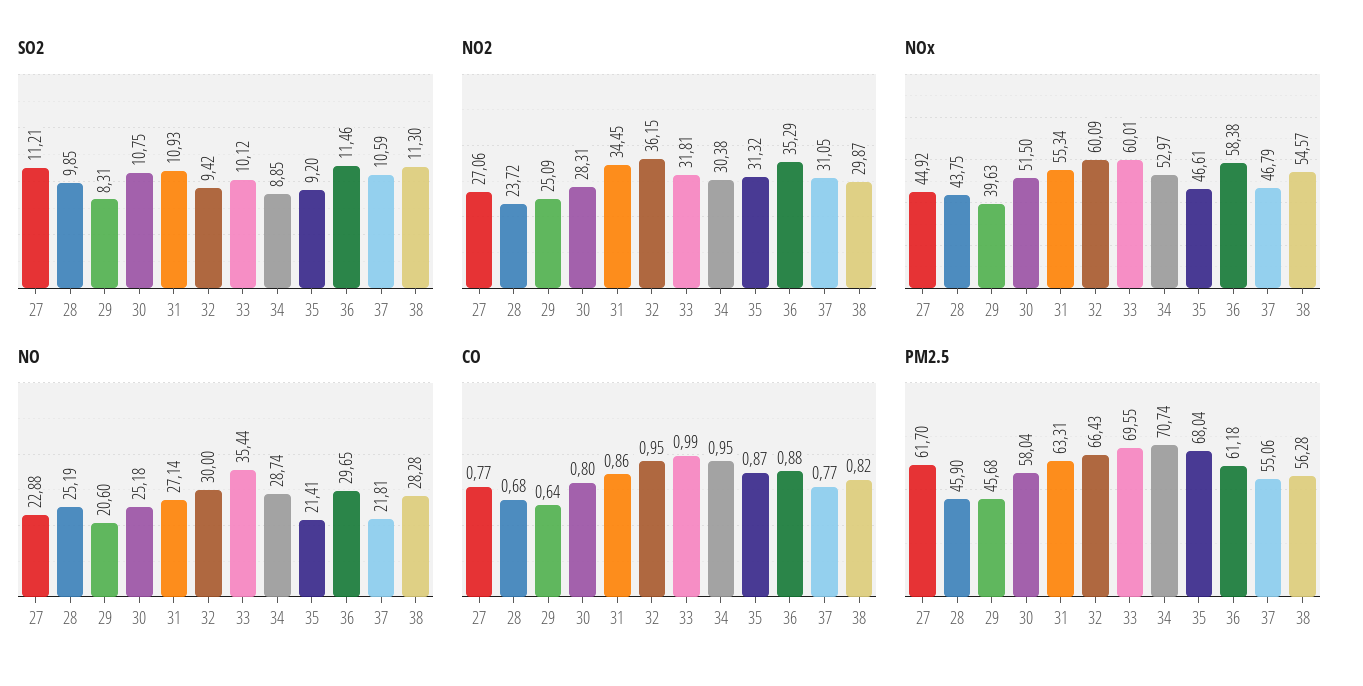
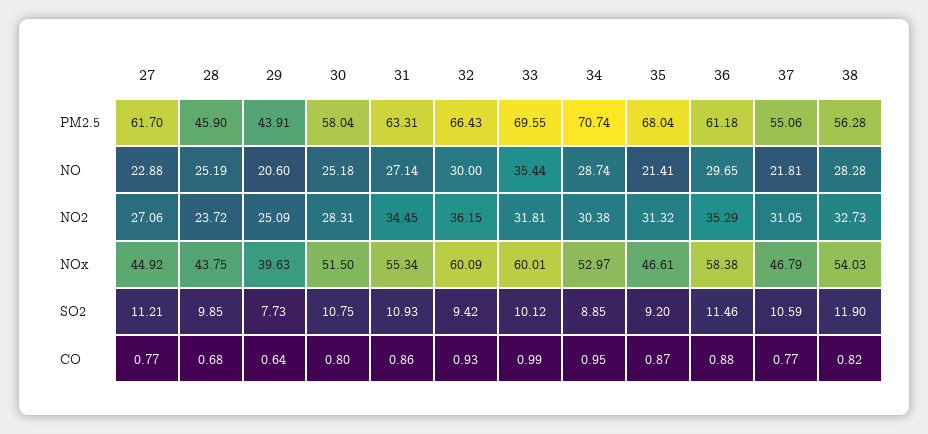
  {
    "SO2": {
      "27": 11.21,
      "28": 9.85,
-     "29": 8.31,
+     "29": 7.73,
      "30": 10.75,
      "31": 10.93,
      "32": 9.42,
      "33": 10.12,
      "34": 8.85,
      "35": 9.2,
      "36": 11.46,
      "37": 10.59,
-     "38": 11.3
+     "38": 11.9
    },
    "NO2": {
      "27": 27.06,
      "28": 23.72,
      "29": 25.09,
      "30": 28.31,
      "31": 34.45,
      "32": 36.15,
      "33": 31.81,
      "34": 30.38,
      "35": 31.32,
      "36": 35.29,
      "37": 31.05,
-     "38": 29.87
+     "38": 32.73
    },
    "NOx": {
      "27": 44.92,
      "28": 43.75,
      "29": 39.63,
      "30": 51.5,
      "31": 55.34,
      "32": 60.09,
      "33": 60.01,
      "34": 52.97,
      "35": 46.61,
      "36": 58.38,
      "37": 46.79,
-     "38": 54.57
+     "38": 54.03
    },
    "NO": {
      "27": 22.88,
      "28": 25.19,
      "29": 20.6,
      "30": 25.18,
      "31": 27.14,
      "32": 30,
      "33": 35.44,
      "34": 28.74,
      "35": 21.41,
      "36": 29.65,
      "37": 21.81,
      "38": 28.28
    },
    "CO": {
      "27": 0.77,
      "28": 0.68,
      "29": 0.64,
      "30": 0.8,
      "31": 0.86,
-     "32": 0.95,
+     "32": 0.93,
      "33": 0.99,
      "34": 0.95,
      "35": 0.87,
      "36": 0.88,
      "37": 0.77,
      "38": 0.82
    },
    "PM2.5": {
      "27": 61.7,
      "28": 45.9,
-     "29": 45.68,
+     "29": 43.91,
      "30": 58.04,
      "31": 63.31,
      "32": 66.43,
      "33": 69.55,
      "34": 70.74,
      "35": 68.04,
      "36": 61.18,
      "37": 55.06,
      "38": 56.28
    }
  }

